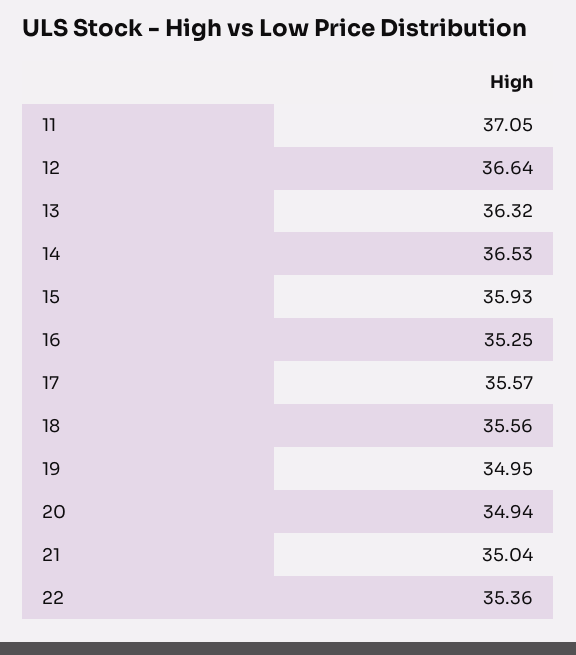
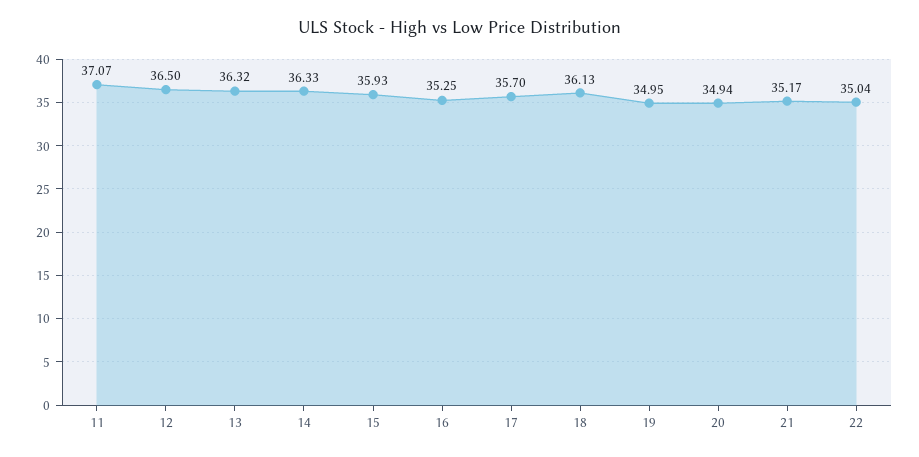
  {
-   "11": 37.05,
+   "11": 37.07,
-   "12": 36.64,
+   "12": 36.5,
    "13": 36.32,
-   "14": 36.53,
+   "14": 36.33,
    "15": 35.93,
    "16": 35.25,
-   "17": 35.57,
+   "17": 35.7,
-   "18": 35.56,
+   "18": 36.13,
    "19": 34.95,
    "20": 34.94,
-   "21": 35.04,
+   "21": 35.17,
-   "22": 35.36
+   "22": 35.04
  }

